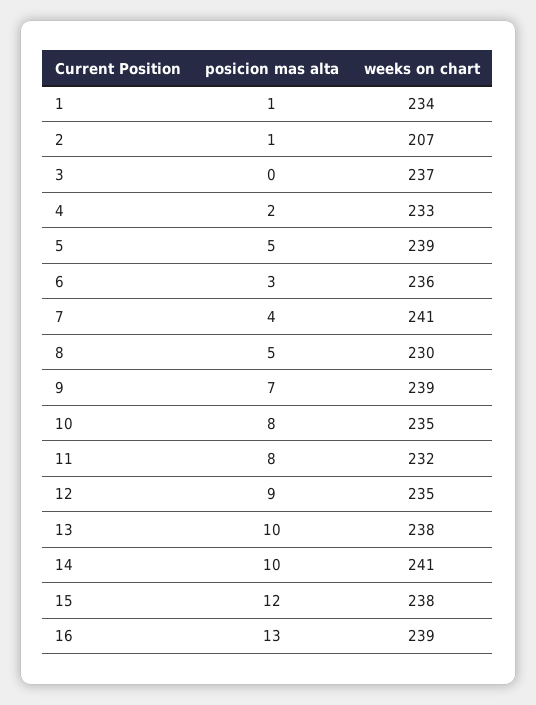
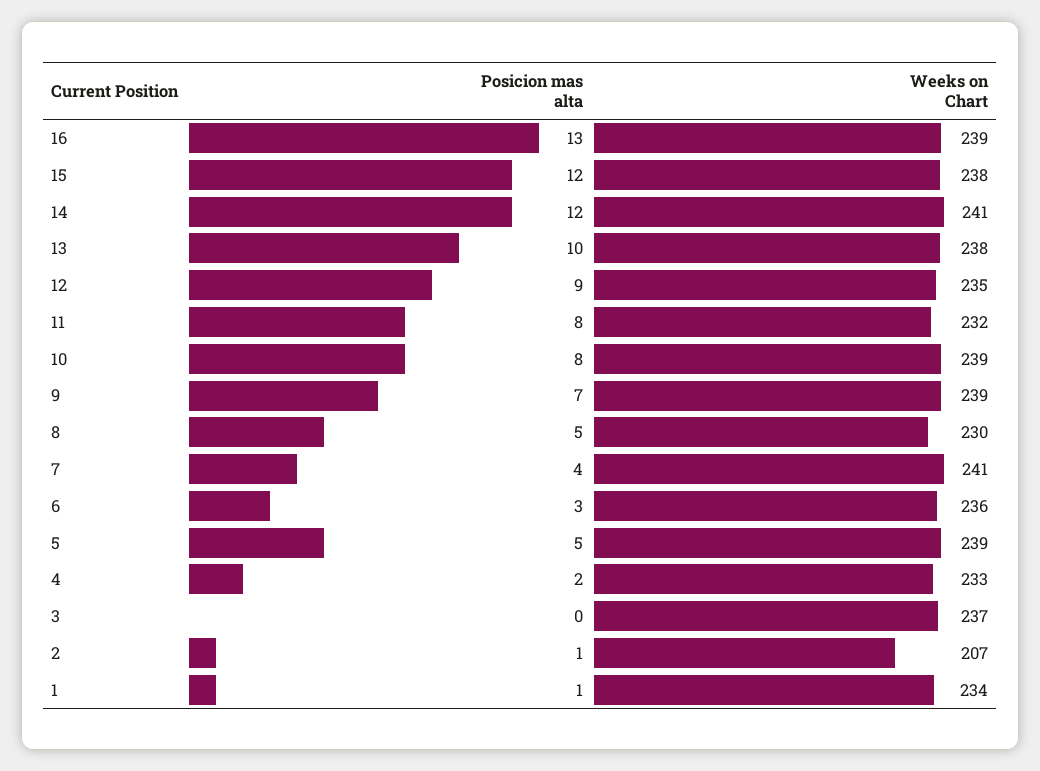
  {
    "posicion mas alta": {
      "1": 1,
      "2": 1,
      "3": 0,
      "4": 2,
      "5": 5,
      "6": 3,
      "7": 4,
      "8": 5,
      "9": 7,
      "10": 8,
      "11": 8,
      "12": 9,
      "13": 10,
-     "14": 10,
+     "14": 12,
      "15": 12,
      "16": 13
    },
    "weeks on chart": {
      "1": 234,
      "2": 207,
      "3": 237,
      "4": 233,
      "5": 239,
      "6": 236,
      "7": 241,
      "8": 230,
      "9": 239,
-     "10": 235,
+     "10": 239,
      "11": 232,
      "12": 235,
      "13": 238,
      "14": 241,
      "15": 238,
      "16": 239
    }
  }

